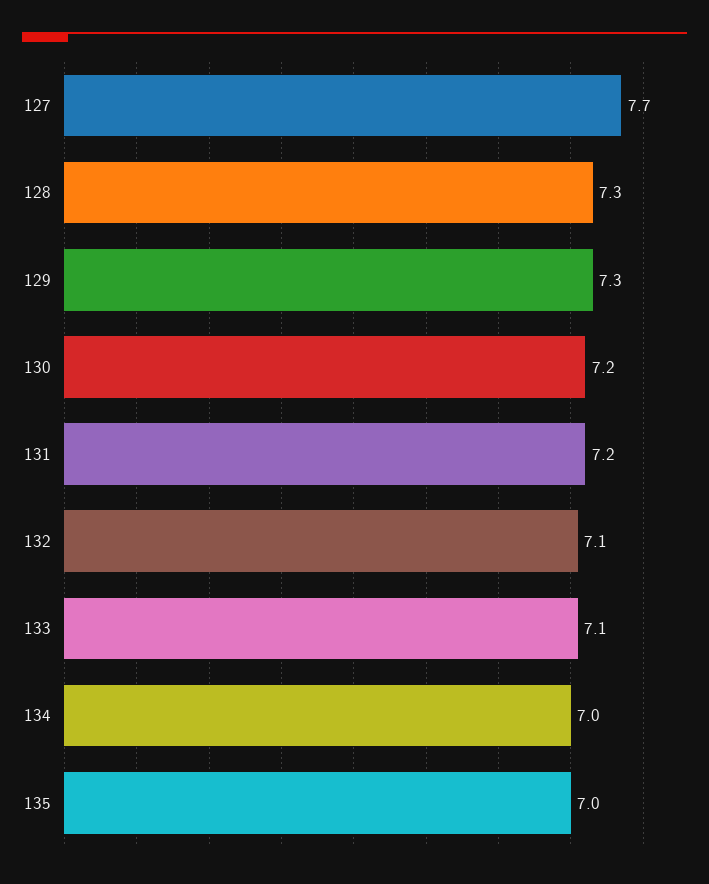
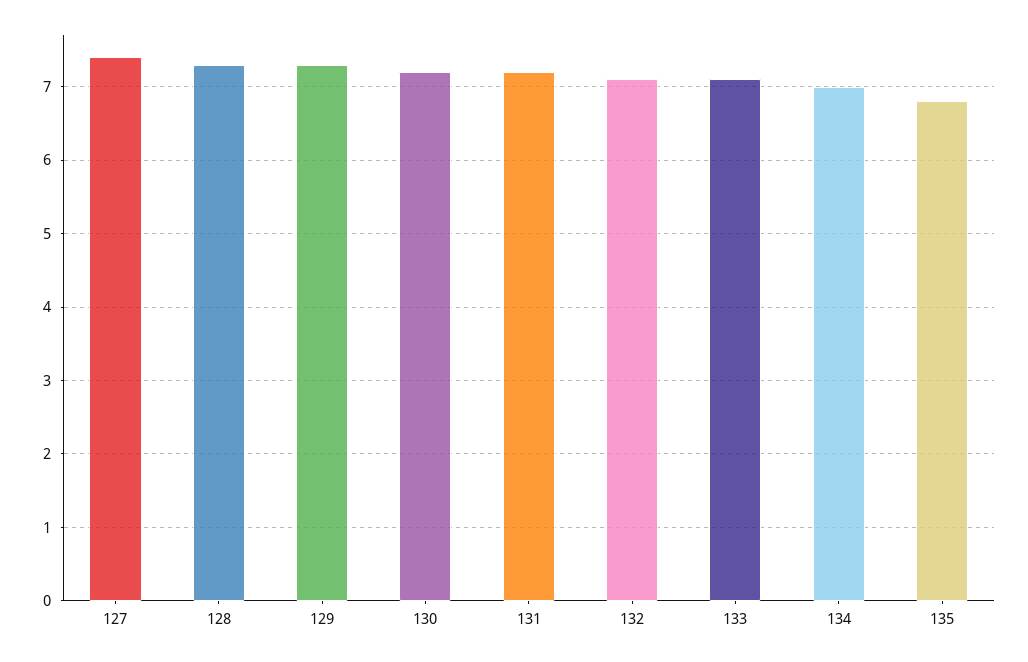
  {
-   "127": 7.7,
+   "127": 7.4,
    "128": 7.3,
    "129": 7.3,
    "130": 7.2,
    "131": 7.2,
    "132": 7.1,
    "133": 7.1,
    "134": 7,
-   "135": 7
+   "135": 6.8
  }

